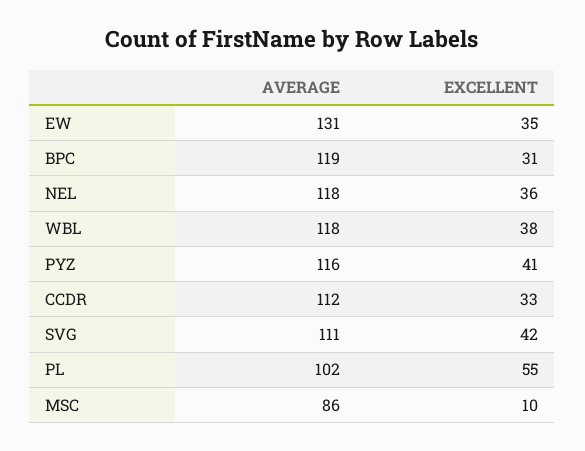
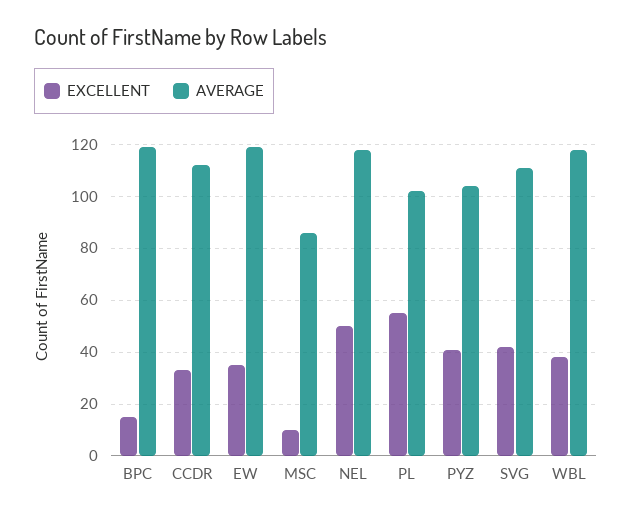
  {
    "AVERAGE": {
-     "EW": 131,
+     "EW": 120,
      "BPC": 119,
      "NEL": 118,
      "WBL": 118,
-     "PYZ": 116,
+     "PYZ": 105,
      "CCDR": 112,
      "SVG": 111,
      "PL": 102,
      "MSC": 86
    },
    "EXCELLENT": {
      "EW": 35,
-     "BPC": 31,
+     "BPC": 15,
-     "NEL": 36,
+     "NEL": 50,
      "WBL": 38,
      "PYZ": 41,
      "CCDR": 33,
      "SVG": 42,
      "PL": 55,
      "MSC": 10
    }
  }

